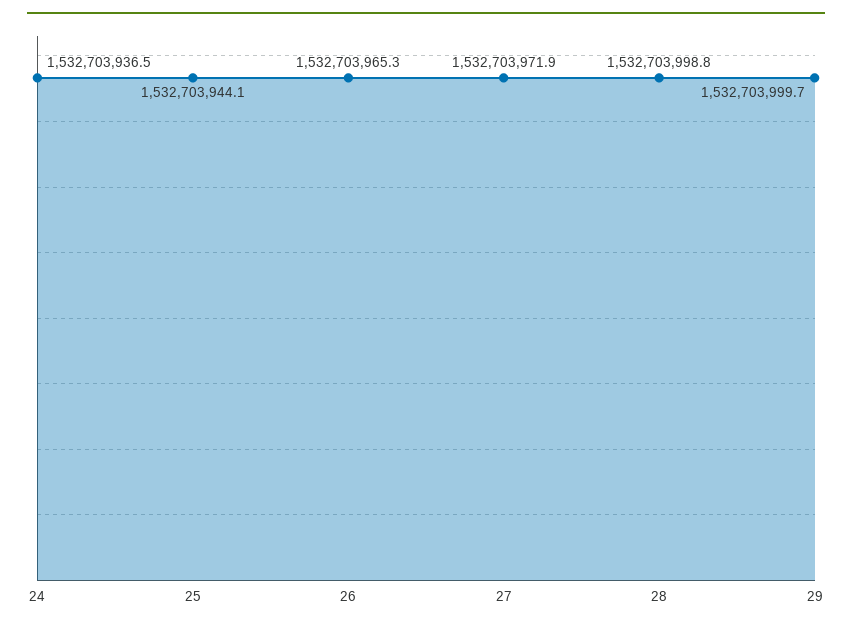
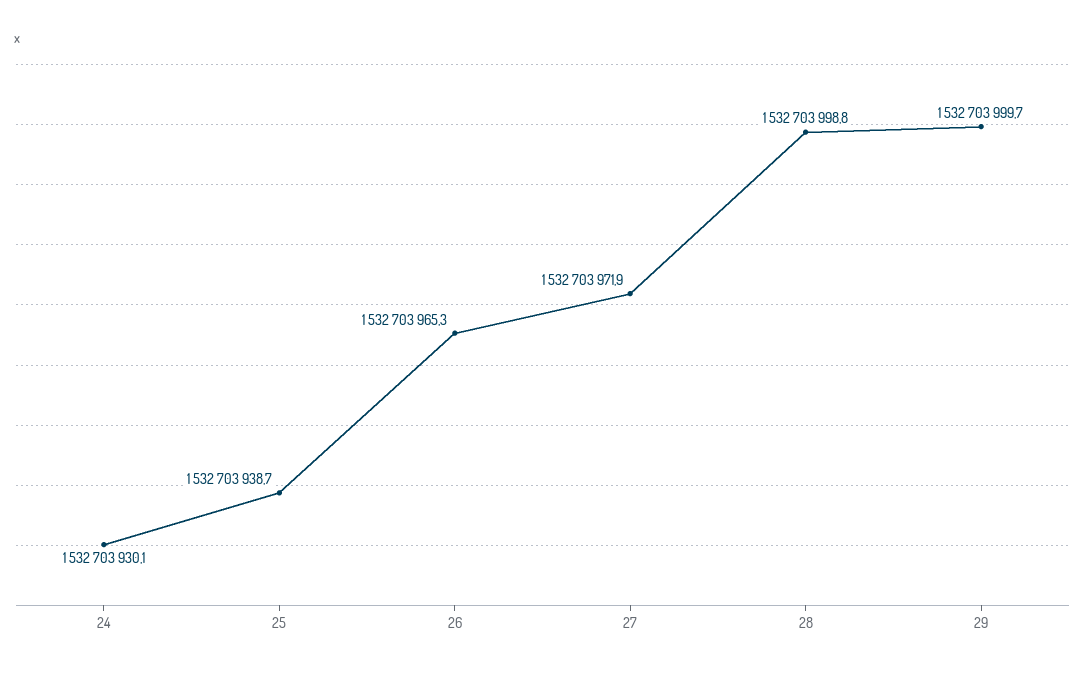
  {
-   "24": 1532703936.5,
+   "24": 1532703930.1,
-   "25": 1532703944.1,
+   "25": 1532703938.7,
    "26": 1532703965.3,
    "27": 1532703971.9,
    "28": 1532703998.8,
    "29": 1532703999.7
  }

